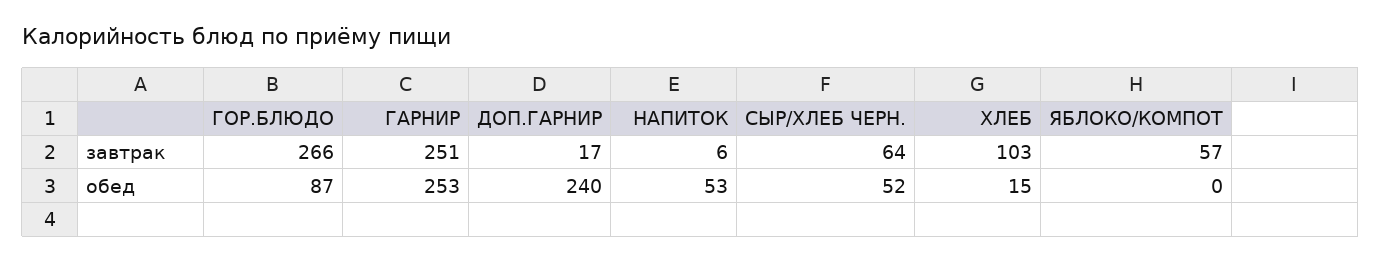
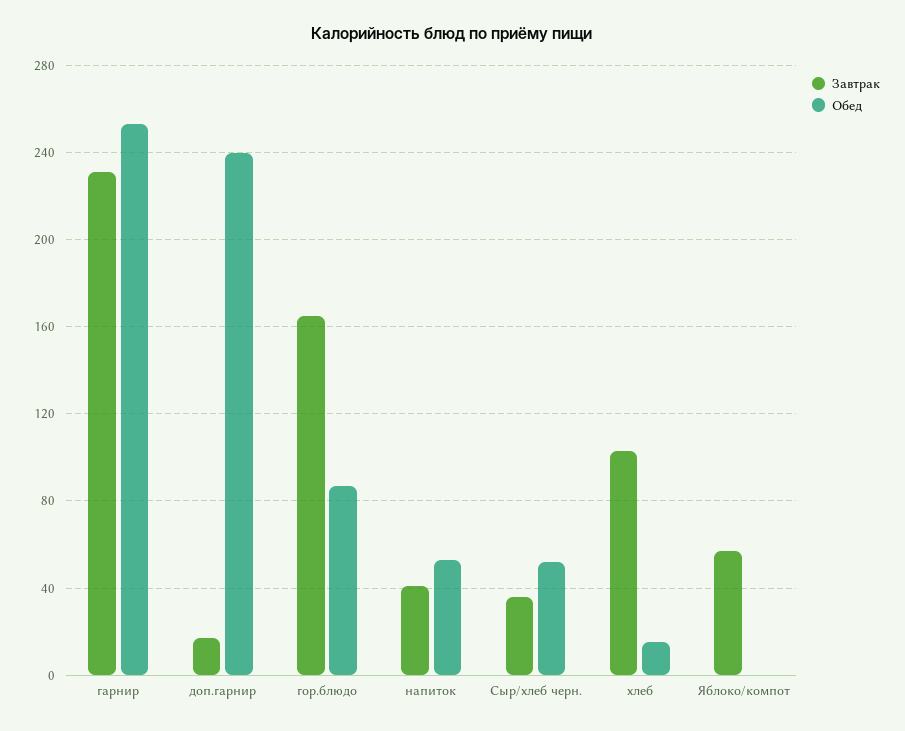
  {
    "завтрак": {
-     "ГОР.БЛЮДО": 266,
+     "ГОР.БЛЮДО": 165,
-     "ГАРНИР": 251,
+     "ГАРНИР": 230,
      "ДОП.ГАРНИР": 17,
-     "НАПИТОК": 6,
+     "НАПИТОК": 40,
-     "СЫР/ХЛЕБ ЧЕРН.": 64,
+     "СЫР/ХЛЕБ ЧЕРН.": 35,
      "ХЛЕБ": 103,
      "ЯБЛОКО/КОМПОТ": 57
    },
    "обед": {
      "ГОР.БЛЮДО": 87,
      "ГАРНИР": 253,
      "ДОП.ГАРНИР": 240,
      "НАПИТОК": 53,
      "СЫР/ХЛЕБ ЧЕРН.": 52,
      "ХЛЕБ": 15,
      "ЯБЛОКО/КОМПОТ": 0
    }
  }

